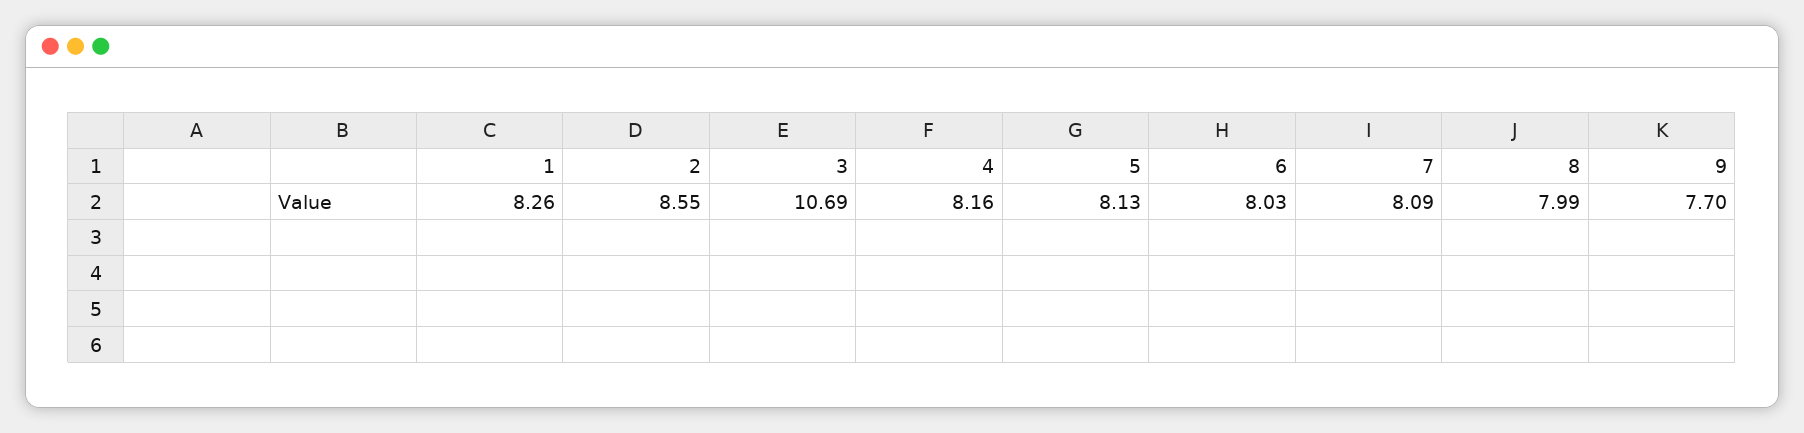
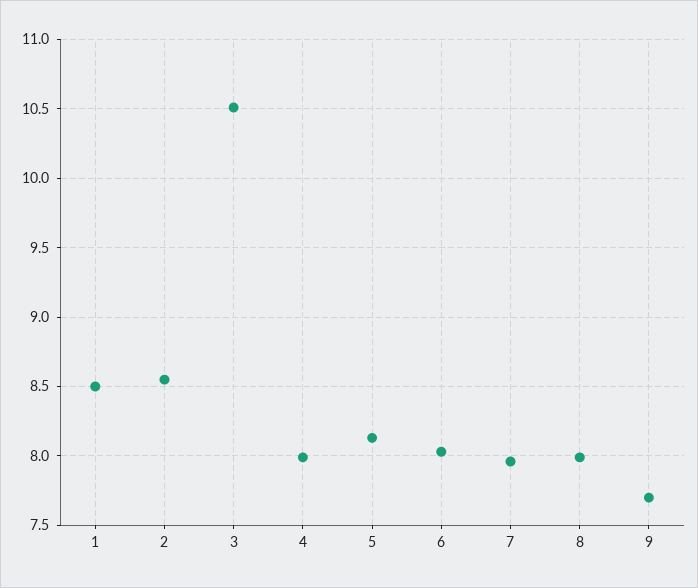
  {
-   "1": 8.26,
+   "1": 8.5,
    "2": 8.55,
-   "3": 10.69,
+   "3": 10.5,
-   "4": 8.16,
+   "4": 8,
    "5": 8.13,
    "6": 8.03,
-   "7": 8.09,
+   "7": 7.95,
    "8": 7.99,
    "9": 7.7
  }

